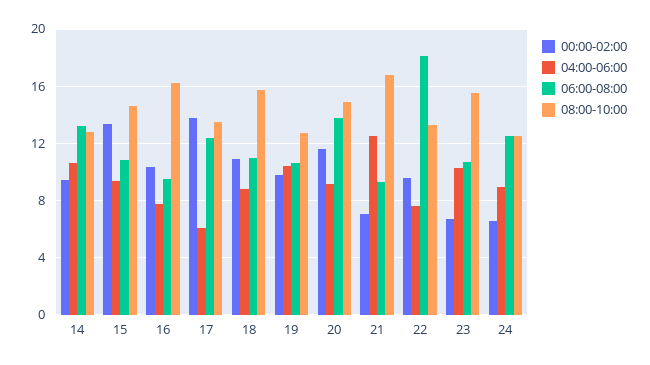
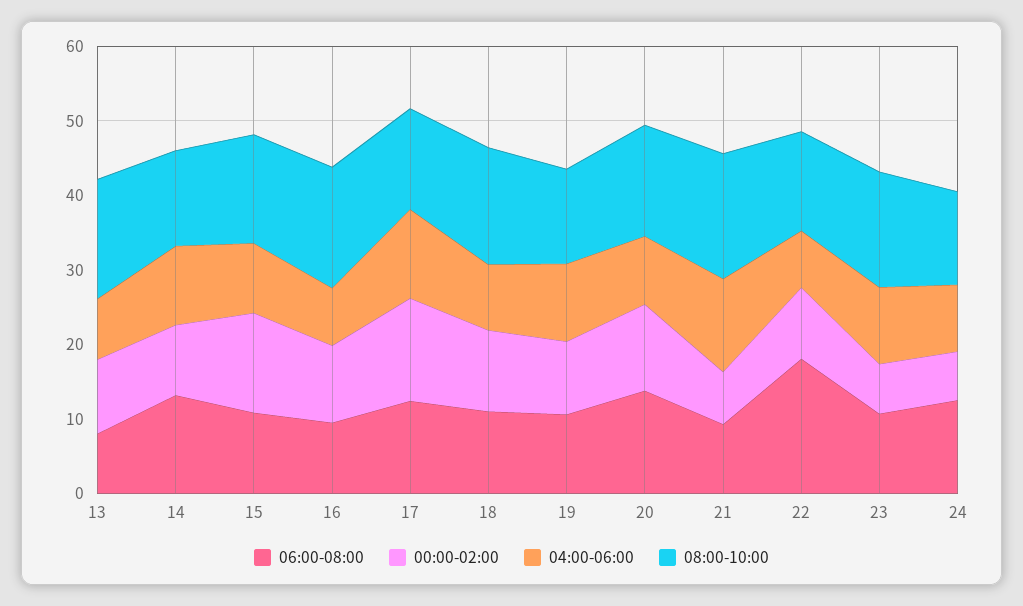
  {
    "00:00-02:00": {
      "14": 9.5,
      "15": 13.5,
      "16": 10.5,
      "17": 14,
      "18": 11,
      "19": 10,
      "20": 11.5,
      "21": 7,
      "22": 9.5,
      "23": 6.5,
-     "24": 6.5
+     "24": 6.5,
+     "13": 10
    },
    "04:00-06:00": {
      "14": 10.5,
      "15": 9.5,
      "16": 8,
-     "17": 6,
+     "17": 12,
      "18": 9,
      "19": 10.5,
      "20": 9,
      "21": 12.5,
      "22": 7.5,
      "23": 10.5,
-     "24": 9
+     "24": 9,
+     "13": 8
    },
    "06:00-08:00": {
      "14": 13,
      "15": 11,
      "16": 9.5,
      "17": 12.5,
      "18": 11,
      "19": 10.5,
      "20": 14,
      "21": 9.5,
      "22": 18,
      "23": 10.5,
-     "24": 12.5
+     "24": 12.5,
+     "13": 8
    },
    "08:00-10:00": {
      "14": 13,
      "15": 14.5,
      "16": 16,
      "17": 13.5,
      "18": 15.5,
      "19": 12.5,
      "20": 15,
      "21": 17,
      "22": 13.5,
      "23": 15.5,
-     "24": 12.5
+     "24": 12.5,
+     "13": 16
    }
  }

